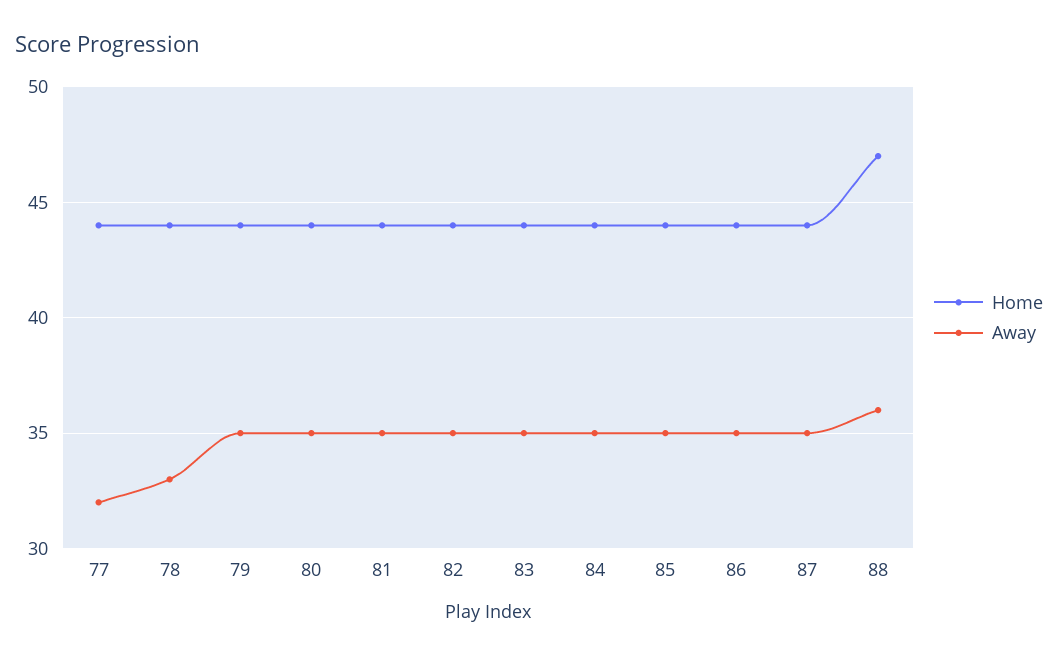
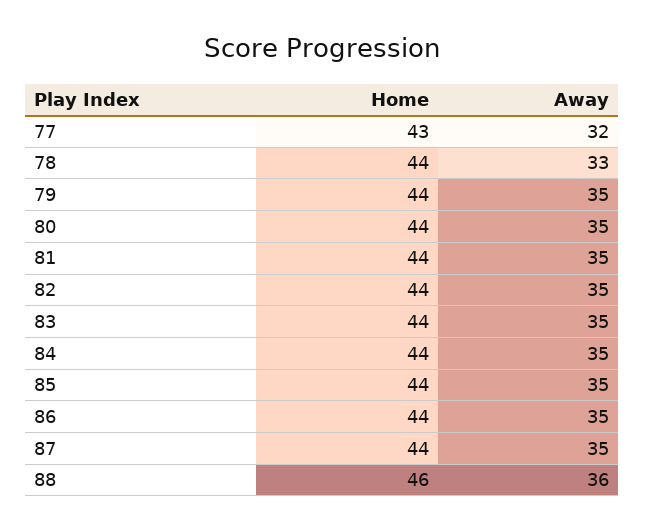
  {
    "Home": {
-     "77": 44,
+     "77": 43,
      "78": 44,
      "79": 44,
      "80": 44,
      "81": 44,
      "82": 44,
      "83": 44,
      "84": 44,
      "85": 44,
      "86": 44,
      "87": 44,
-     "88": 47
+     "88": 46
    },
    "Away": {
      "77": 32,
      "78": 33,
      "79": 35,
      "80": 35,
      "81": 35,
      "82": 35,
      "83": 35,
      "84": 35,
      "85": 35,
      "86": 35,
      "87": 35,
      "88": 36
    }
  }

